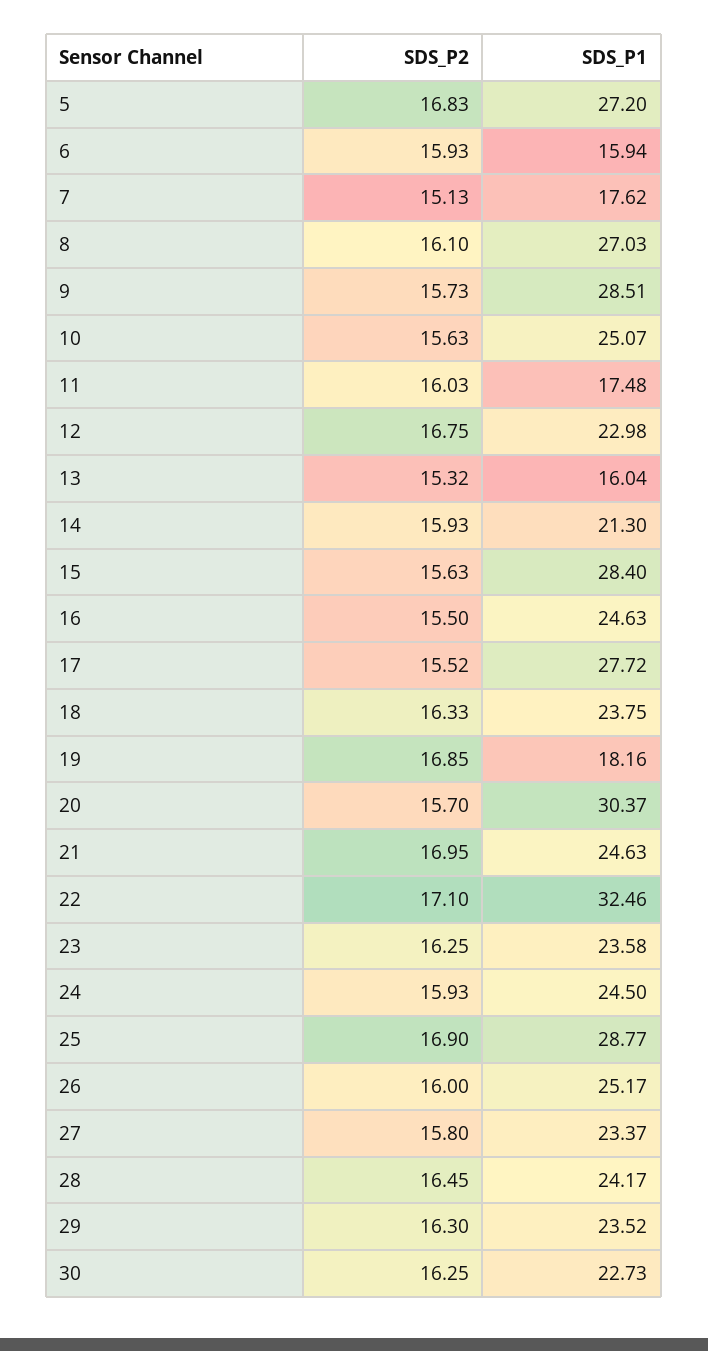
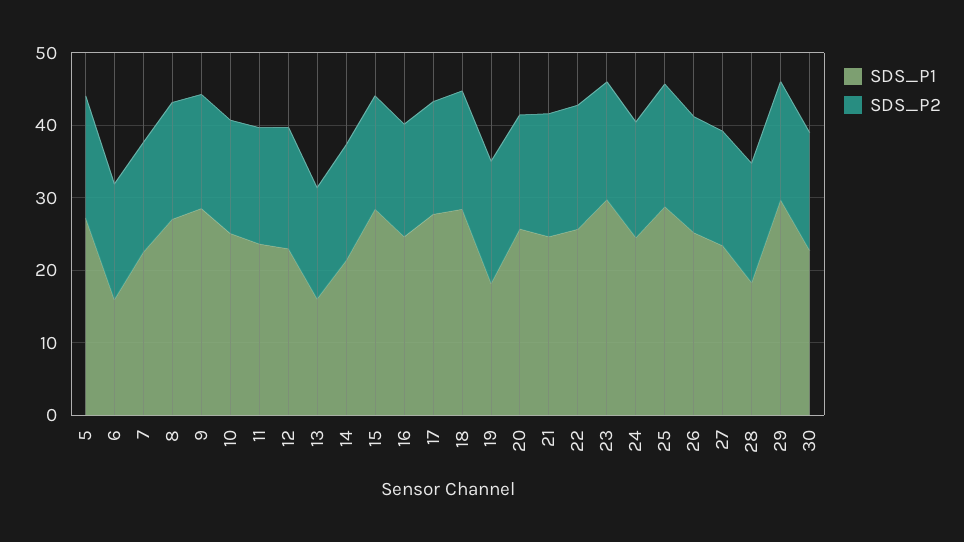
  {
    "SDS_P2": {
      "5": 16.83,
      "6": 15.93,
      "7": 15.13,
      "8": 16.1,
      "9": 15.73,
      "10": 15.63,
      "11": 16.03,
      "12": 16.75,
      "13": 15.32,
      "14": 15.93,
      "15": 15.63,
      "16": 15.5,
      "17": 15.52,
      "18": 16.33,
      "19": 16.85,
      "20": 15.7,
      "21": 16.95,
      "22": 17.1,
      "23": 16.25,
      "24": 15.93,
      "25": 16.9,
      "26": 16,
      "27": 15.8,
      "28": 16.45,
      "29": 16.3,
      "30": 16.25
    },
    "SDS_P1": {
      "5": 27.2,
      "6": 15.94,
-     "7": 17.62,
+     "7": 22,
      "8": 27.03,
      "9": 28.51,
      "10": 25.07,
-     "11": 17.48,
+     "11": 24,
      "12": 22.98,
      "13": 16.04,
      "14": 21.3,
      "15": 28.4,
      "16": 24.63,
      "17": 27.72,
-     "18": 23.75,
+     "18": 28,
      "19": 18.16,
-     "20": 30.37,
+     "20": 26,
      "21": 24.63,
-     "22": 32.46,
+     "22": 26,
-     "23": 23.58,
+     "23": 30,
      "24": 24.5,
      "25": 28.77,
      "26": 25.17,
      "27": 23.37,
-     "28": 24.17,
+     "28": 18,
-     "29": 23.52,
+     "29": 30,
      "30": 22.73
    }
  }

